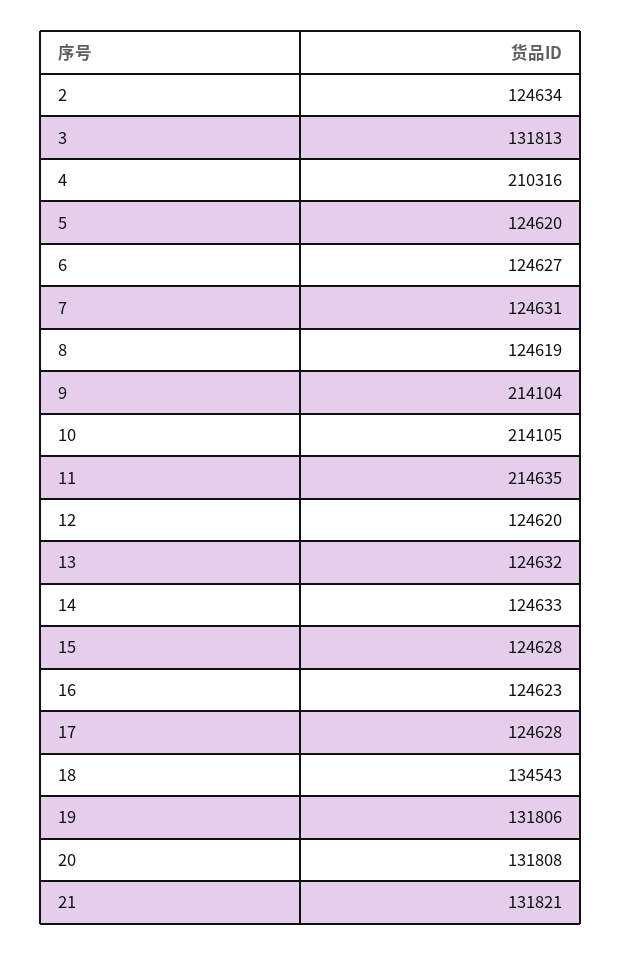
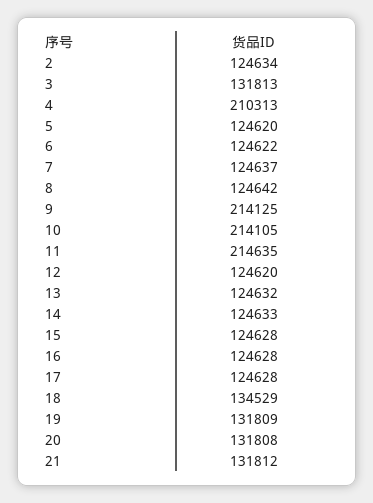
  {
    "2": 124634,
    "3": 131813,
-   "4": 210316,
+   "4": 210313,
    "5": 124620,
-   "6": 124627,
+   "6": 124622,
-   "7": 124631,
+   "7": 124637,
-   "8": 124619,
+   "8": 124642,
-   "9": 214104,
+   "9": 214125,
    "10": 214105,
    "11": 214635,
    "12": 124620,
    "13": 124632,
    "14": 124633,
    "15": 124628,
-   "16": 124623,
+   "16": 124628,
    "17": 124628,
-   "18": 134543,
+   "18": 134529,
-   "19": 131806,
+   "19": 131809,
    "20": 131808,
-   "21": 131821
+   "21": 131812
  }

